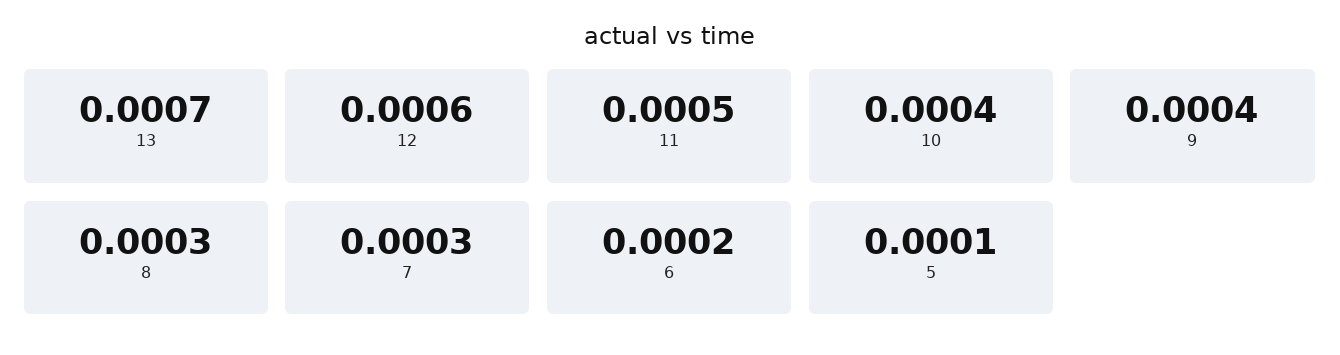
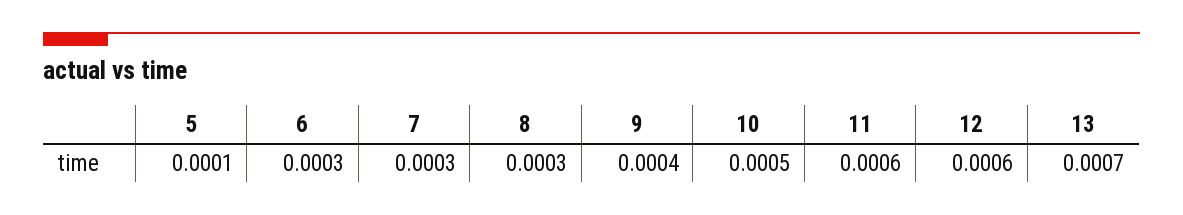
  {
    "13": 0.0007,
    "12": 0.0006,
-   "11": 0.0005,
+   "11": 0.0006,
-   "10": 0.0004,
+   "10": 0.0005,
    "9": 0.0004,
    "8": 0.0003,
    "7": 0.0003,
-   "6": 0.0002,
+   "6": 0.0003,
    "5": 0.0001
  }

